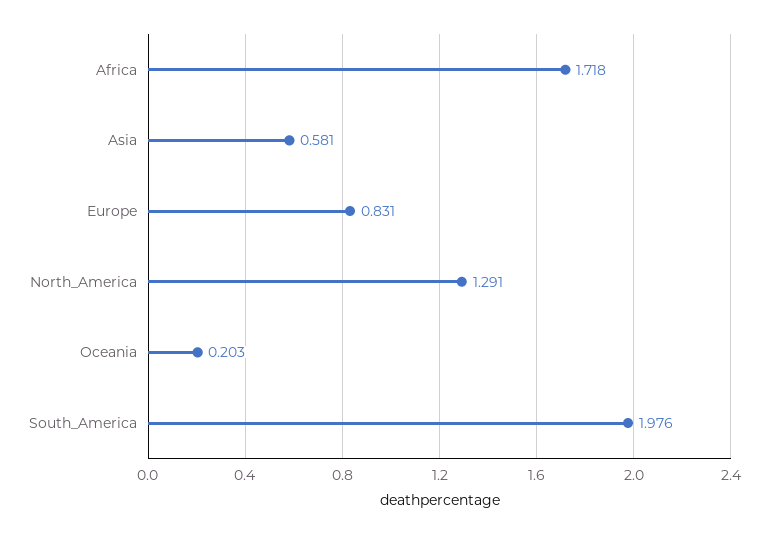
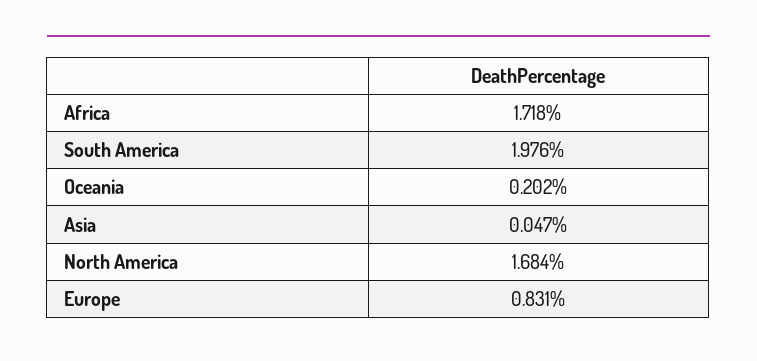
  {
    "Africa": 1.718,
-   "Asia": 0.581,
+   "Asia": 0.047,
    "Europe": 0.831,
-   "North_America": 1.291,
+   "North_America": 1.684,
-   "Oceania": 0.203,
+   "Oceania": 0.202,
    "South_America": 1.976
  }

